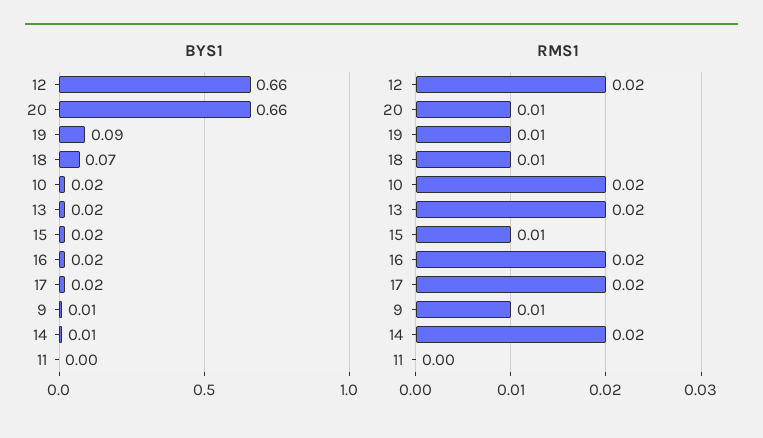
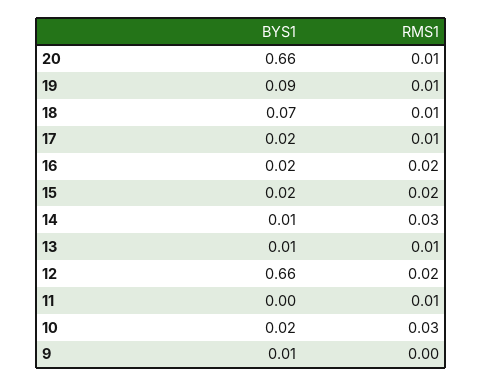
  {
    "BYS1": {
      "12": 0.66,
      "20": 0.66,
      "19": 0.09,
      "18": 0.07,
      "10": 0.02,
-     "13": 0.02,
+     "13": 0.01,
      "15": 0.02,
      "16": 0.02,
      "17": 0.02,
      "9": 0.01,
      "14": 0.01,
      "11": 0
    },
    "RMS1": {
      "12": 0.02,
      "20": 0.01,
      "19": 0.01,
      "18": 0.01,
-     "10": 0.02,
+     "10": 0.03,
-     "13": 0.02,
+     "13": 0.01,
-     "15": 0.01,
+     "15": 0.02,
      "16": 0.02,
-     "17": 0.02,
+     "17": 0.01,
-     "9": 0.01,
+     "9": 0,
-     "14": 0.02,
+     "14": 0.03,
-     "11": 0
+     "11": 0.01
    }
  }

